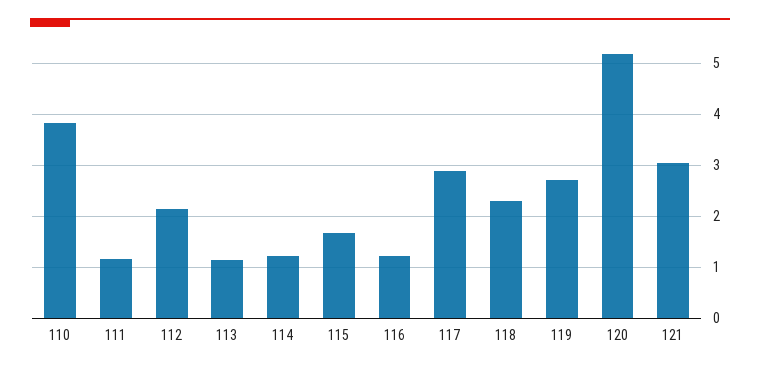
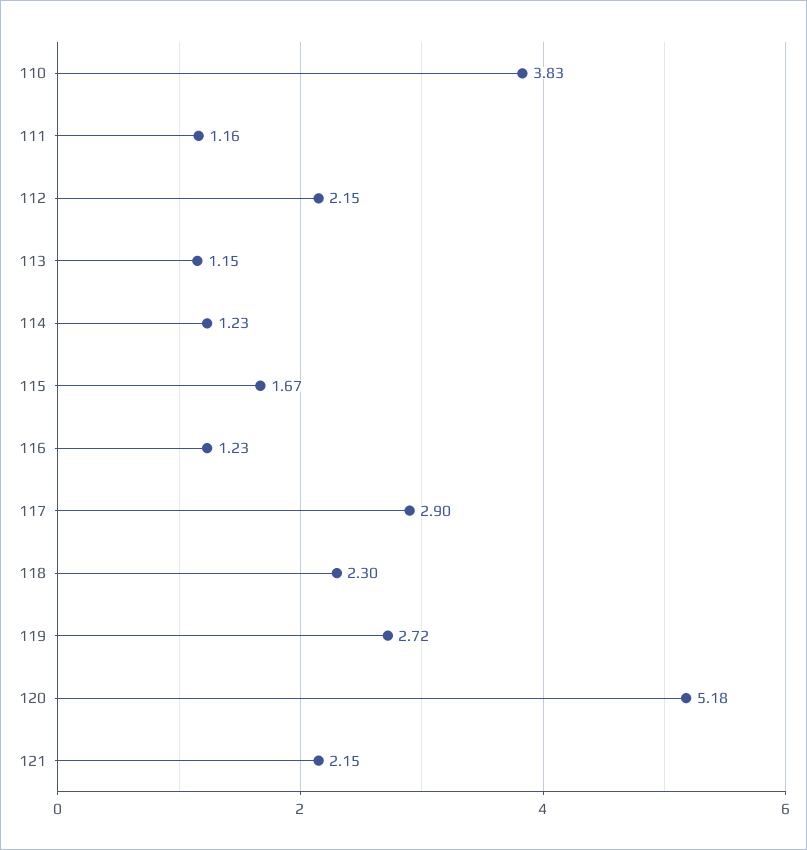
  {
    "110": 3.83,
    "111": 1.16,
    "112": 2.15,
    "113": 1.15,
    "114": 1.23,
    "115": 1.67,
    "116": 1.23,
    "117": 2.9,
    "118": 2.3,
    "119": 2.72,
    "120": 5.18,
-   "121": 3
+   "121": 2.15
  }

